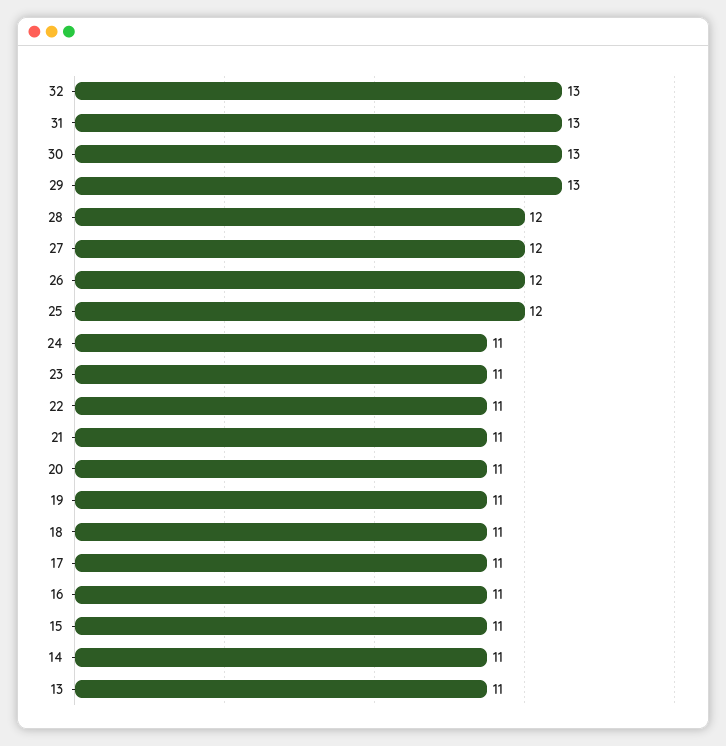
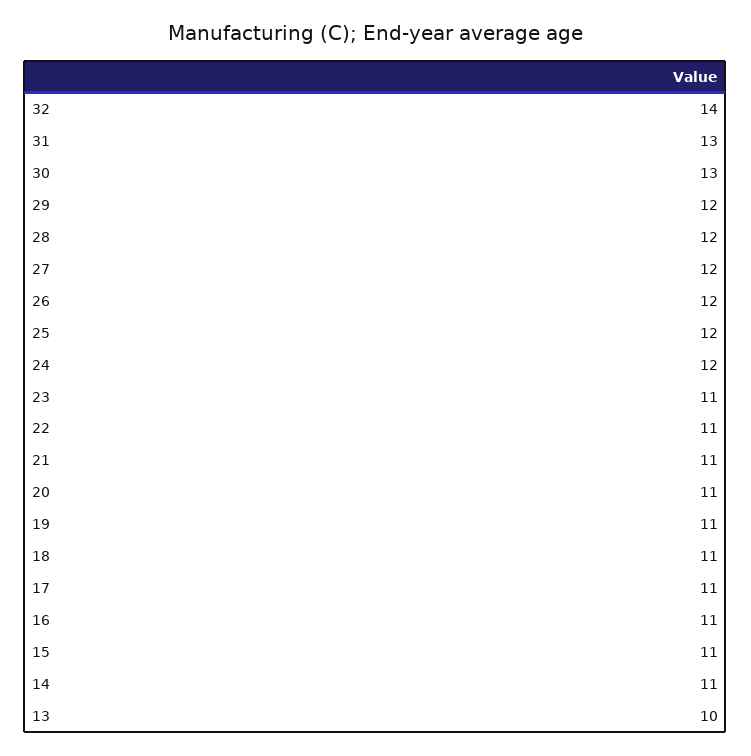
  {
-   "32": 13,
+   "32": 14,
    "31": 13,
    "30": 13,
-   "29": 13,
+   "29": 12,
    "28": 12,
    "27": 12,
    "26": 12,
    "25": 12,
-   "24": 11,
+   "24": 12,
    "23": 11,
    "22": 11,
    "21": 11,
    "20": 11,
    "19": 11,
    "18": 11,
    "17": 11,
    "16": 11,
    "15": 11,
    "14": 11,
-   "13": 11
+   "13": 10
  }

